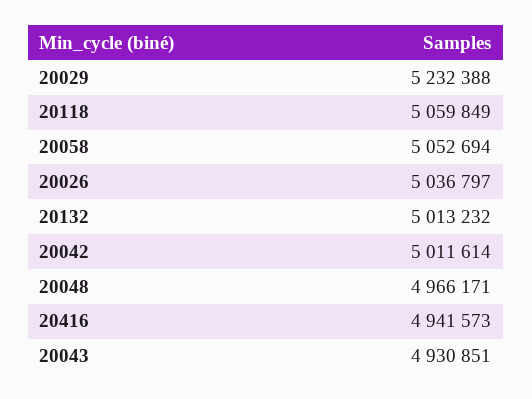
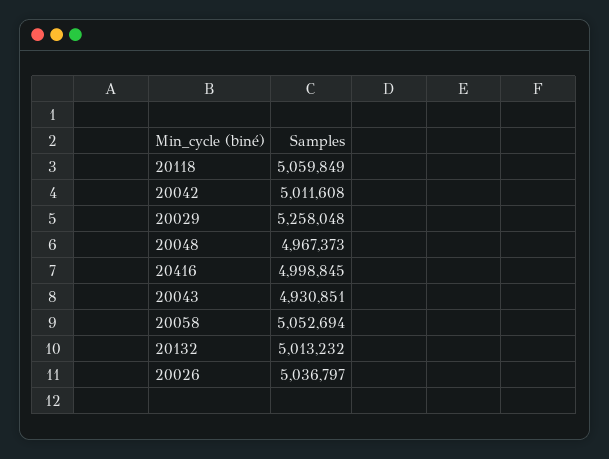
  {
-   "20029": 5232388,
+   "20029": 5258048,
    "20118": 5059849,
    "20058": 5052694,
    "20026": 5036797,
    "20132": 5013232,
-   "20042": 5011614,
+   "20042": 5011608,
-   "20048": 4966171,
+   "20048": 4967373,
-   "20416": 4941573,
+   "20416": 4998845,
    "20043": 4930851
  }

